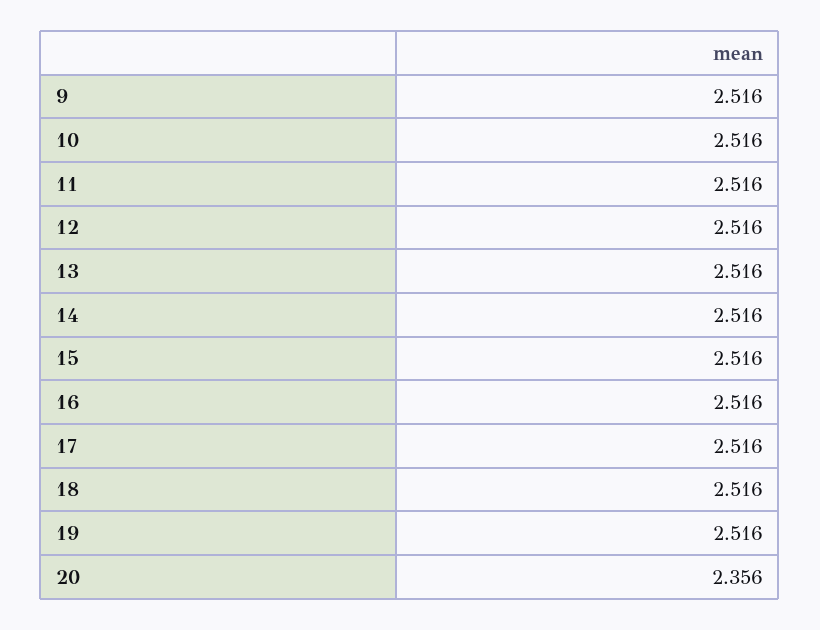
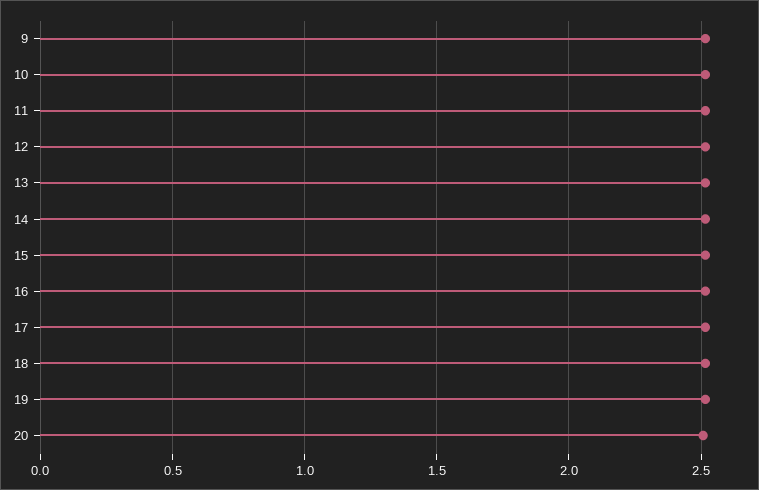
  {
    "9": 2.516,
    "10": 2.516,
    "11": 2.516,
    "12": 2.516,
    "13": 2.516,
    "14": 2.516,
    "15": 2.516,
    "16": 2.516,
    "17": 2.516,
    "18": 2.516,
    "19": 2.516,
-   "20": 2.356
+   "20": 2.5
  }

